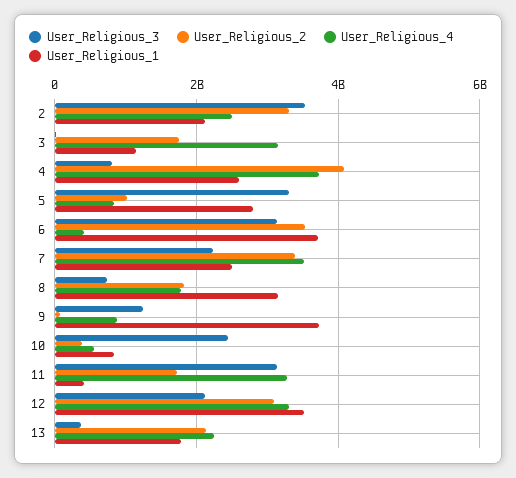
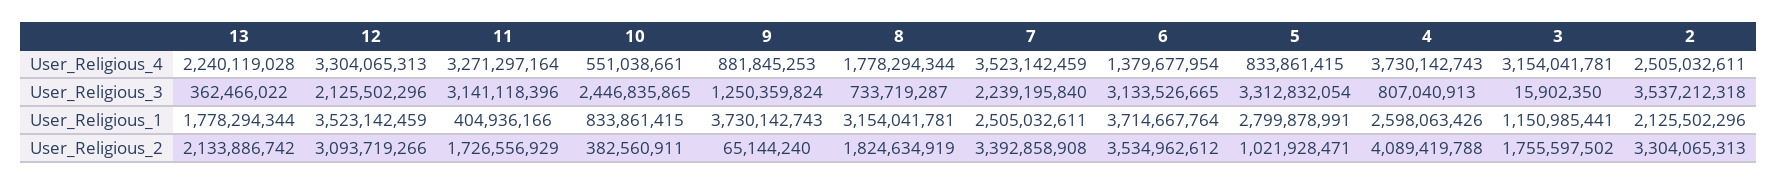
  {
    "User_Religious_3": {
      "2": 3537212318,
      "3": 15902350,
      "4": 807040913,
      "5": 3312832054,
      "6": 3133526665,
      "7": 2239195840,
      "8": 733719287,
      "9": 1250359824,
      "10": 2446835865,
      "11": 3141118396,
      "12": 2125502296,
      "13": 362466022
    },
    "User_Religious_2": {
      "2": 3304065313,
      "3": 1755597502,
      "4": 4089419788,
      "5": 1021928471,
      "6": 3534962612,
      "7": 3392858908,
      "8": 1824634919,
      "9": 65144240,
      "10": 382560911,
      "11": 1726556929,
      "12": 3093719266,
      "13": 2133886742
    },
    "User_Religious_4": {
      "2": 2505032611,
      "3": 3154041781,
      "4": 3730142743,
      "5": 833861415,
-     "6": 400000000,
+     "6": 1379677954,
      "7": 3523142459,
      "8": 1778294344,
      "9": 881845253,
      "10": 551038661,
      "11": 3271297164,
      "12": 3304065313,
      "13": 2240119028
    },
    "User_Religious_1": {
      "2": 2125502296,
      "3": 1150985441,
      "4": 2598063426,
      "5": 2799878991,
      "6": 3714667764,
      "7": 2505032611,
      "8": 3154041781,
      "9": 3730142743,
      "10": 833861415,
      "11": 404936166,
      "12": 3523142459,
      "13": 1778294344
    }
  }

